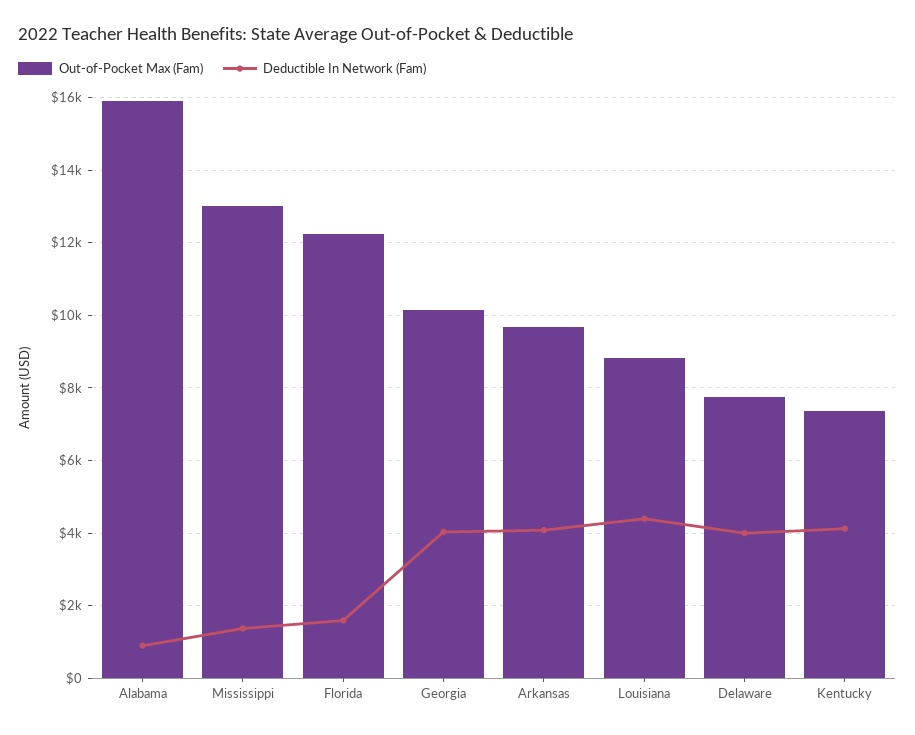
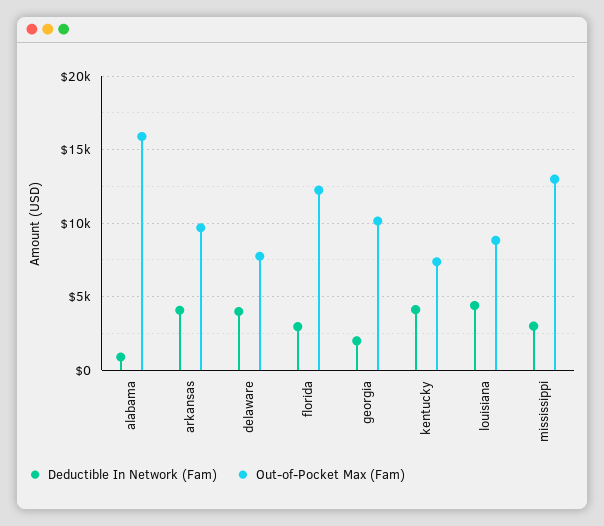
  {
    "Out-of-Pocket Max (Fam)": {
      "Alabama": 16000,
      "Mississippi": 13000,
      "Florida": 12200,
      "Georgia": 10200,
      "Arkansas": 9600,
      "Louisiana": 8800,
      "Delaware": 7800,
      "Kentucky": 7400
    },
    "Deductible In Network (Fam)": {
      "Alabama": 1000,
-     "Mississippi": 1400,
+     "Mississippi": 3000,
-     "Florida": 1600,
+     "Florida": 3000,
-     "Georgia": 4000,
+     "Georgia": 2000,
      "Arkansas": 4000,
      "Louisiana": 4400,
      "Delaware": 4000,
      "Kentucky": 4200
    }
  }

